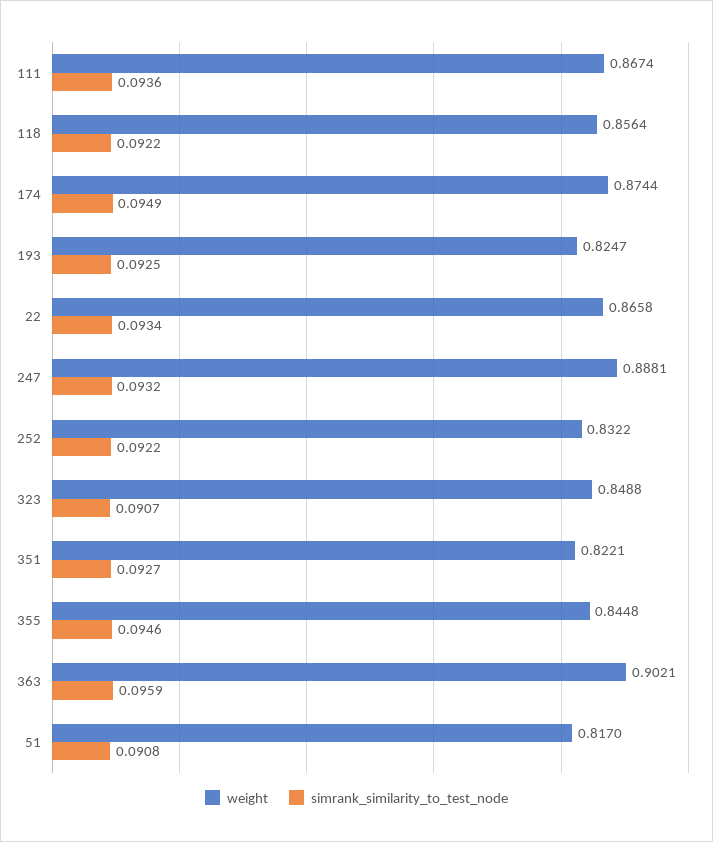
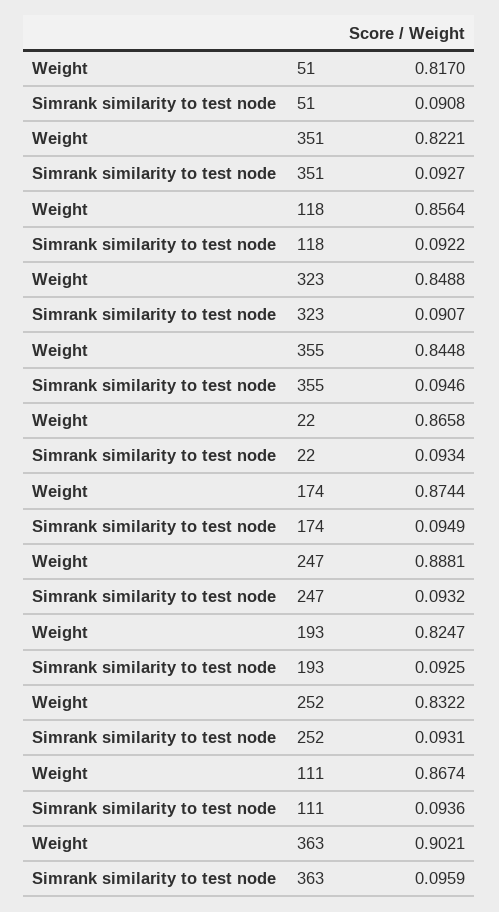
  {
    "weight": {
      "111": 0.8674,
      "118": 0.8564,
      "174": 0.8744,
      "193": 0.8247,
      "22": 0.8658,
      "247": 0.8881,
      "252": 0.8322,
      "323": 0.8488,
      "351": 0.8221,
      "355": 0.8448,
      "363": 0.9021,
      "51": 0.817
    },
    "simrank_similarity_to_test_node": {
      "111": 0.0936,
      "118": 0.0922,
      "174": 0.0949,
      "193": 0.0925,
      "22": 0.0934,
      "247": 0.0932,
-     "252": 0.0922,
+     "252": 0.0931,
      "323": 0.0907,
      "351": 0.0927,
      "355": 0.0946,
      "363": 0.0959,
      "51": 0.0908
    }
  }

